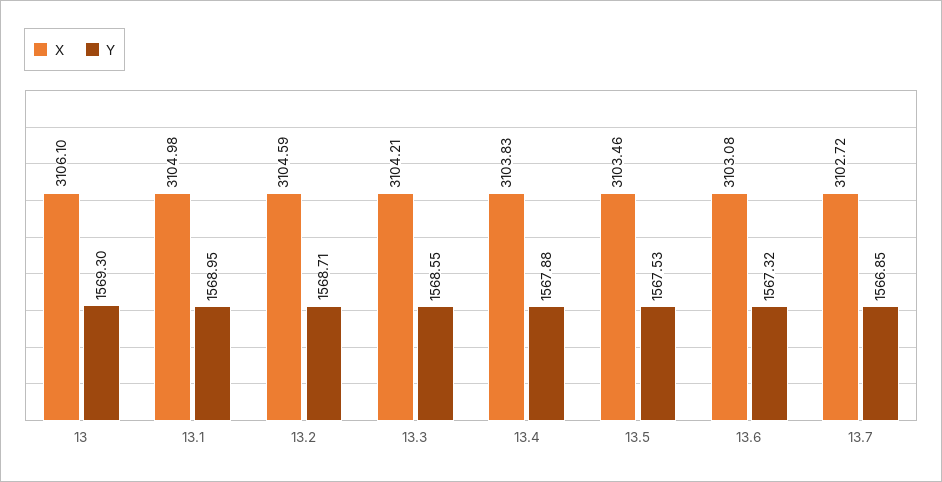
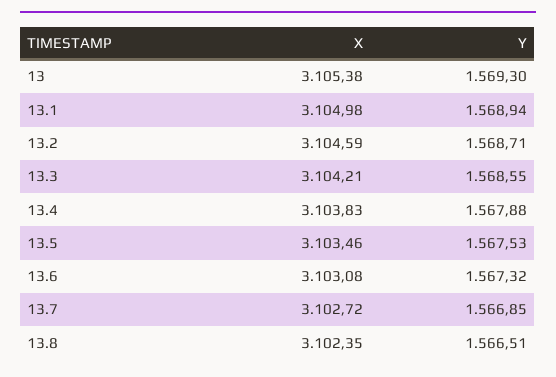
  {
    "X": {
-     "13": 3106.1,
+     "13": 3105.38,
      "13.1": 3104.98,
      "13.2": 3104.59,
      "13.3": 3104.21,
      "13.4": 3103.83,
      "13.5": 3103.46,
      "13.6": 3103.08,
-     "13.7": 3102.72
+     "13.7": 3102.72,
+     "13.8": 3102.35
    },
    "Y": {
      "13": 1569.3,
-     "13.1": 1568.95,
+     "13.1": 1568.94,
      "13.2": 1568.71,
      "13.3": 1568.55,
      "13.4": 1567.88,
      "13.5": 1567.53,
      "13.6": 1567.32,
-     "13.7": 1566.85
+     "13.7": 1566.85,
+     "13.8": 1566.51
    }
  }

